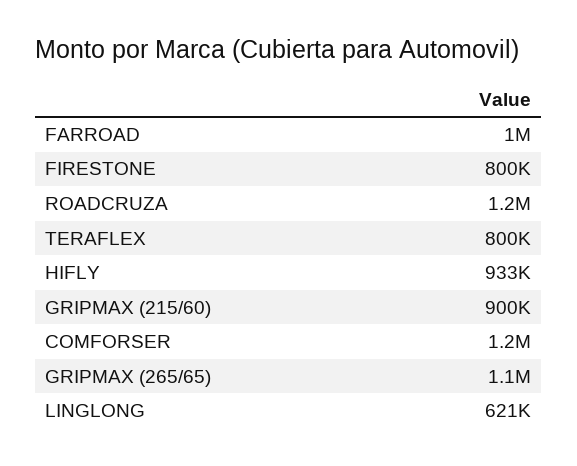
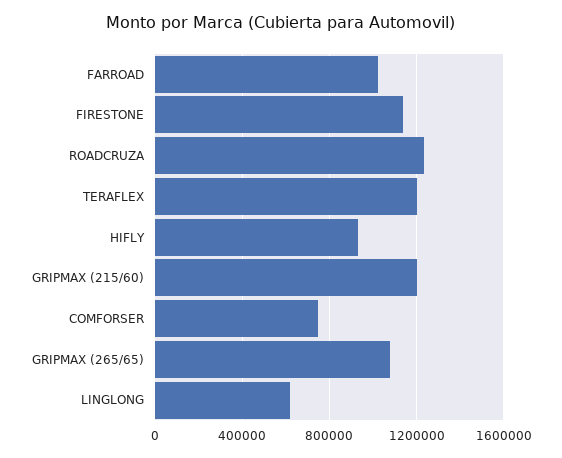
  {
    "FARROAD": 1000000,
-   "FIRESTONE": 800000,
+   "FIRESTONE": 1150000,
    "ROADCRUZA": 1200000,
-   "TERAFLEX": 800000,
+   "TERAFLEX": 1200000,
    "HIFLY": 933000,
-   "GRIPMAX (215/60)": 900000,
+   "GRIPMAX (215/60)": 1200000,
-   "COMFORSER": 1200000,
+   "COMFORSER": 750000,
    "GRIPMAX (265/65)": 1100000,
    "LINGLONG": 621000
  }

